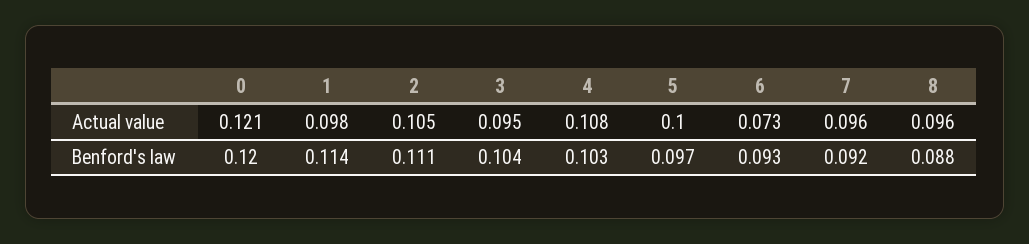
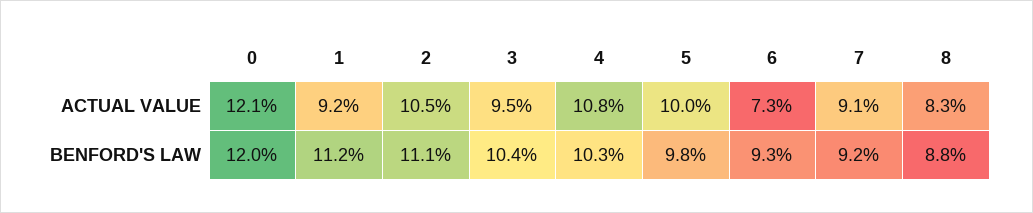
  {
    "0": {
      "Actual value": 0.121,
      "Benford's law": 0.12
    },
    "1": {
-     "Actual value": 0.098,
+     "Actual value": 0.092,
-     "Benford's law": 0.114
+     "Benford's law": 0.112
    },
    "2": {
      "Actual value": 0.105,
      "Benford's law": 0.111
    },
    "3": {
      "Actual value": 0.095,
      "Benford's law": 0.104
    },
    "4": {
      "Actual value": 0.108,
      "Benford's law": 0.103
    },
    "5": {
      "Actual value": 0.1,
-     "Benford's law": 0.097
+     "Benford's law": 0.098
    },
    "6": {
      "Actual value": 0.073,
      "Benford's law": 0.093
    },
    "7": {
-     "Actual value": 0.096,
+     "Actual value": 0.091,
      "Benford's law": 0.092
    },
    "8": {
-     "Actual value": 0.096,
+     "Actual value": 0.083,
      "Benford's law": 0.088
    }
  }

